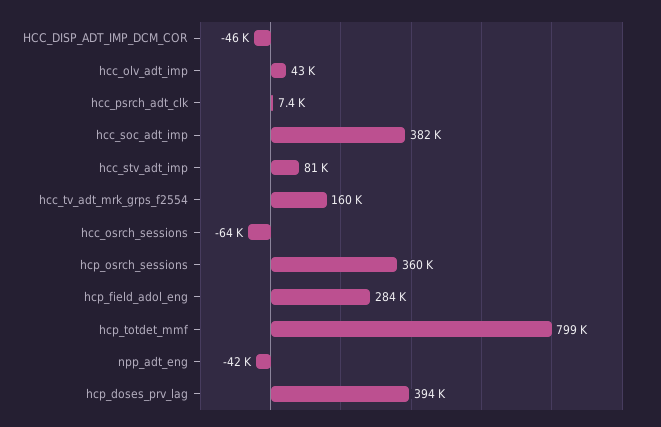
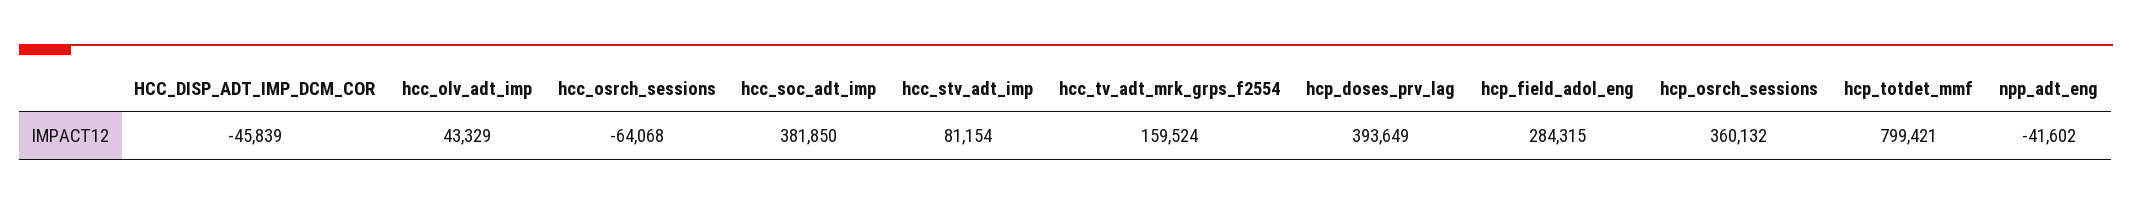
  {
    "HCC_DISP_ADT_IMP_DCM_COR": -45839,
    "hcc_olv_adt_imp": 43329,
-   "hcc_psrch_adt_clk": 7400,
    "hcc_soc_adt_imp": 381850,
    "hcc_stv_adt_imp": 81154,
    "hcc_tv_adt_mrk_grps_f2554": 159524,
    "hcc_osrch_sessions": -64068,
    "hcp_osrch_sessions": 360132,
    "hcp_field_adol_eng": 284315,
    "hcp_totdet_mmf": 799421,
    "npp_adt_eng": -41602,
    "hcp_doses_prv_lag": 393649
  }

